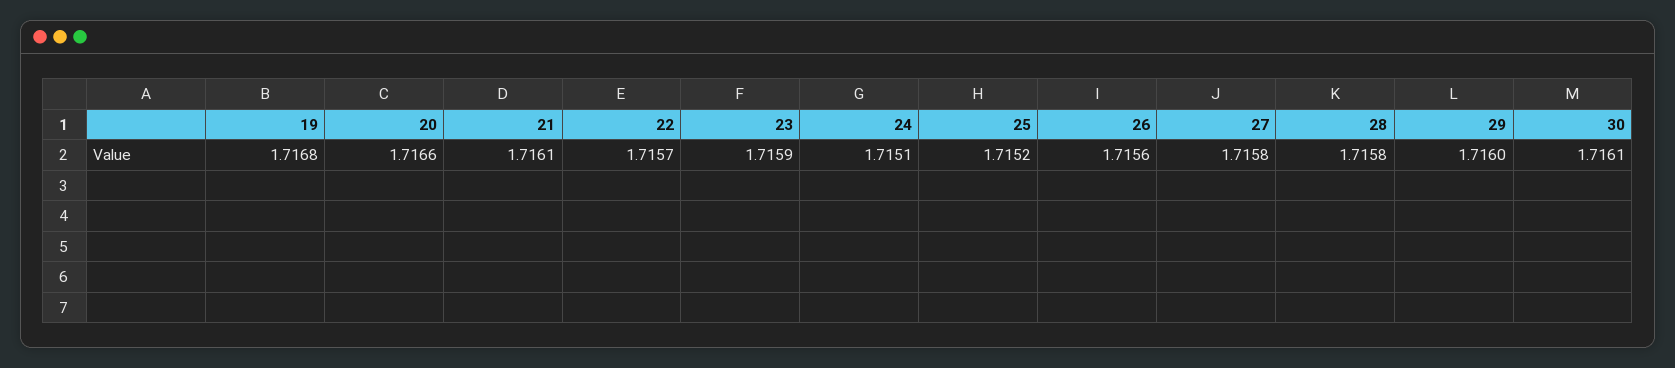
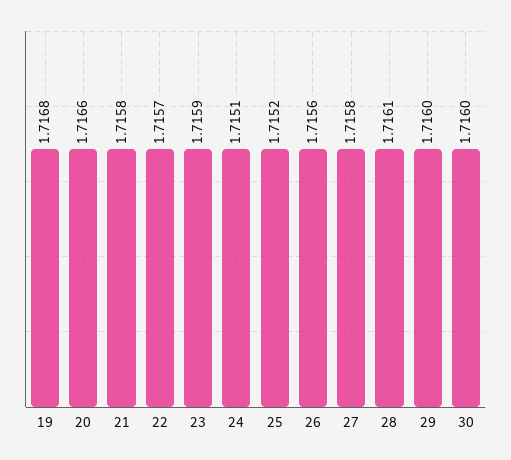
  {
    "19": 1.7168,
    "20": 1.7166,
-   "21": 1.7161,
+   "21": 1.7158,
    "22": 1.7157,
    "23": 1.7159,
    "24": 1.7151,
    "25": 1.7152,
    "26": 1.7156,
    "27": 1.7158,
-   "28": 1.7158,
+   "28": 1.7161,
    "29": 1.716,
-   "30": 1.7161
+   "30": 1.716
  }

